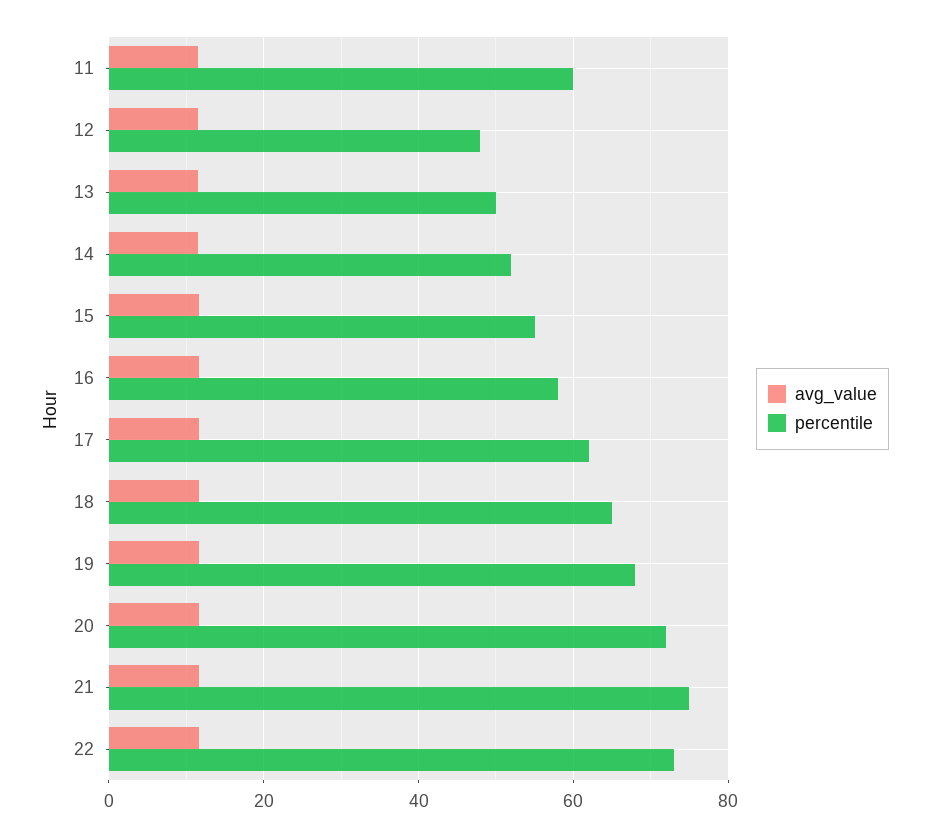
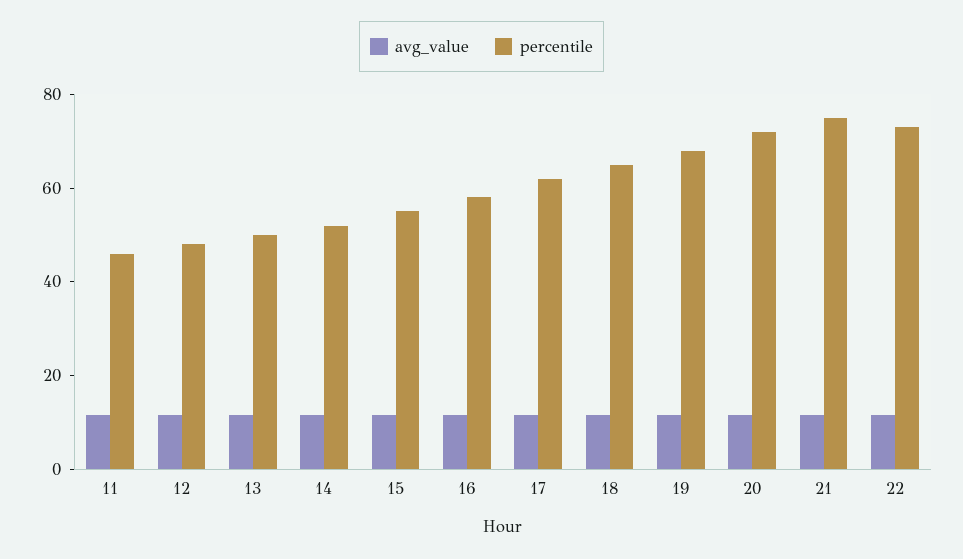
  {
    "avg_value": {
      "11": 12,
      "12": 12,
      "13": 12,
      "14": 12,
      "15": 12,
      "16": 12,
      "17": 12,
      "18": 12,
      "19": 12,
      "20": 12,
      "21": 12,
      "22": 12
    },
    "percentile": {
-     "11": 60,
+     "11": 45,
      "12": 48,
      "13": 50,
      "14": 52,
      "15": 56,
      "16": 58,
      "17": 62,
      "18": 66,
      "19": 68,
      "20": 72,
      "21": 76,
      "22": 74
    }
  }

